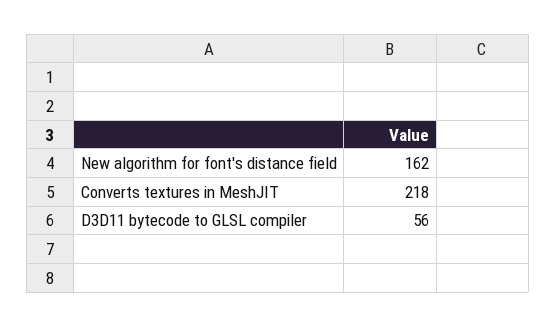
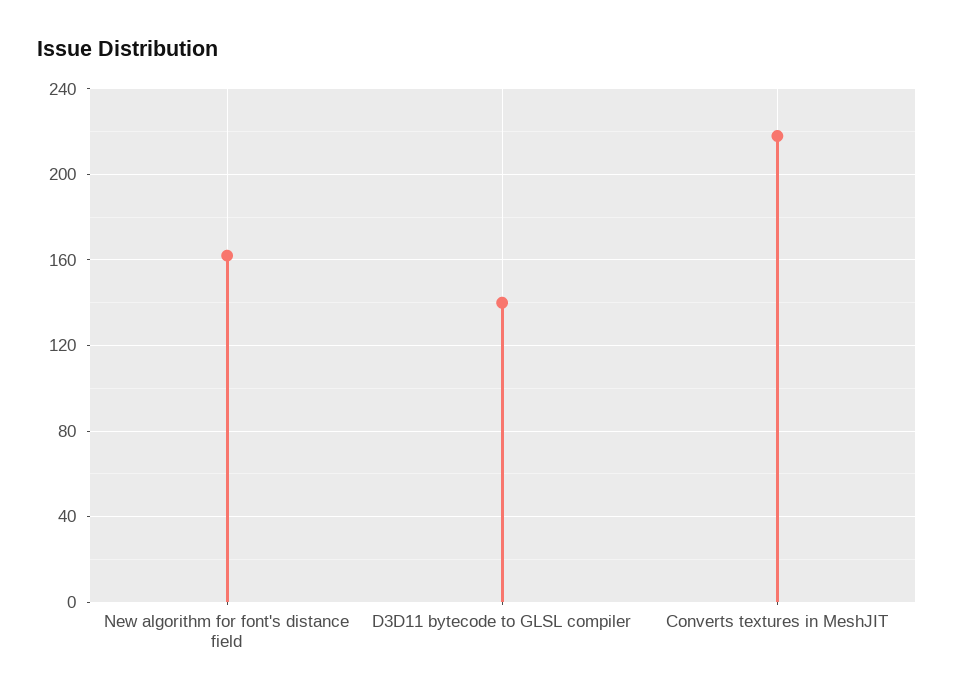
  {
    "New algorithm for font's distance field": 162,
    "Converts textures in MeshJIT": 218,
-   "D3D11 bytecode to GLSL compiler": 56
+   "D3D11 bytecode to GLSL compiler": 140
  }

